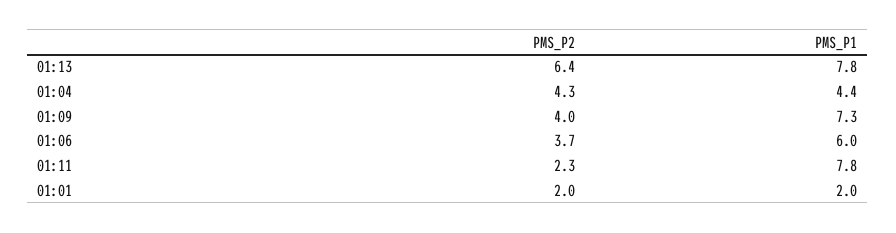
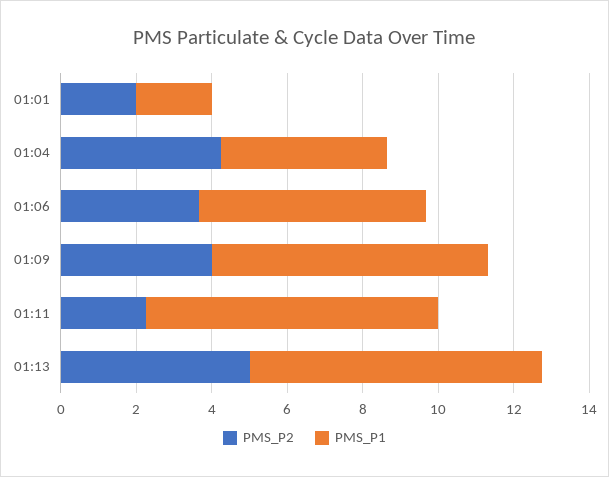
  {
    "PMS_P2": {
-     "01:13": 6.4,
+     "01:13": 5,
      "01:04": 4.3,
      "01:09": 4,
      "01:06": 3.7,
      "01:11": 2.3,
      "01:01": 2
    },
    "PMS_P1": {
      "01:13": 7.8,
      "01:04": 4.4,
      "01:09": 7.3,
      "01:06": 6,
      "01:11": 7.8,
      "01:01": 2
    }
  }

